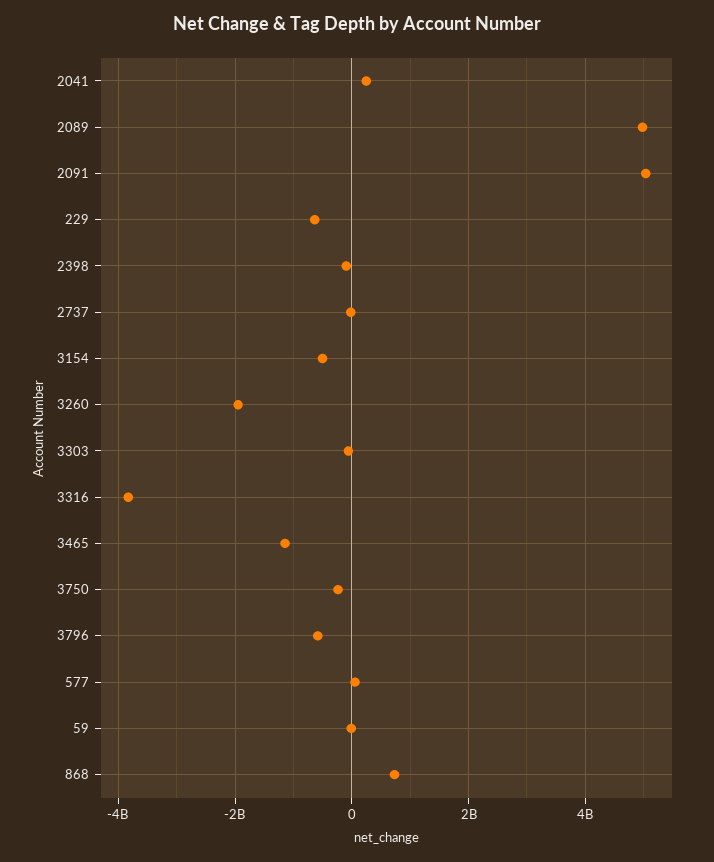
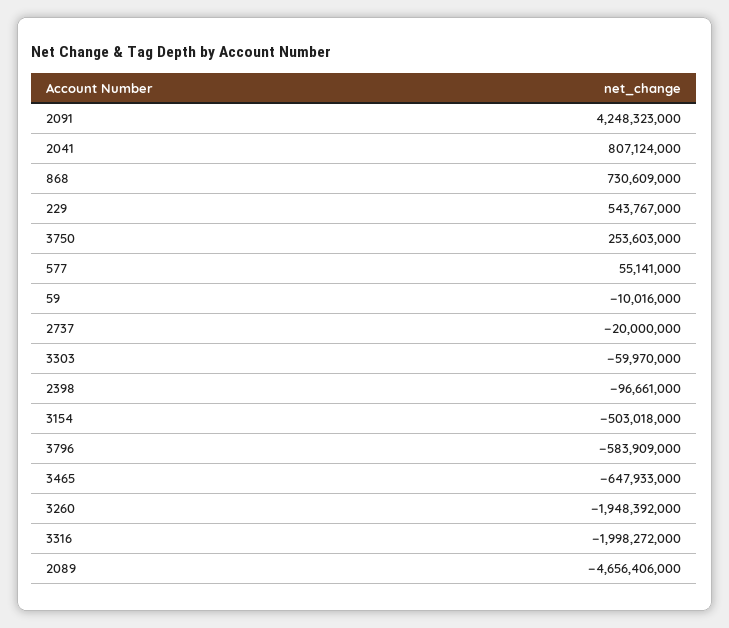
  {
-   "2041": 200000000,
+   "2041": 807124000,
-   "2089": 5000000000,
+   "2089": -4656406000,
-   "2091": 5000000000,
+   "2091": 4248323000,
-   "229": -600000000,
+   "229": 543767000,
    "2398": -96661000,
    "2737": -20000000,
    "3154": -503018000,
    "3260": -1948392000,
    "3303": -59970000,
-   "3316": -3800000000,
+   "3316": -1998272000,
-   "3465": -1200000000,
+   "3465": -647933000,
-   "3750": -200000000,
+   "3750": 253603000,
    "3796": -583909000,
    "577": 55141000,
    "59": -10016000,
    "868": 730609000
  }

